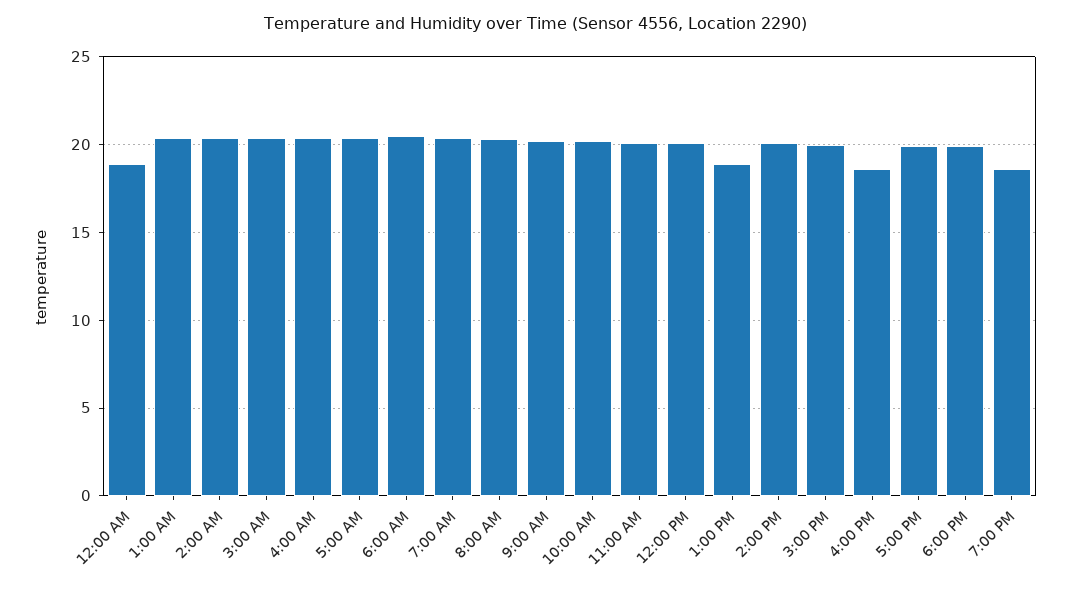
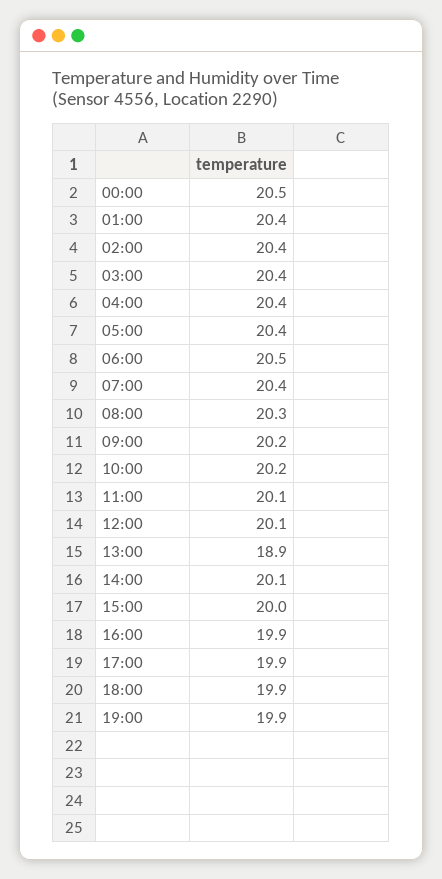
  {
-   "12:00 AM": 19,
+   "12:00 AM": 20.5,
    "1:00 AM": 20.4,
    "2:00 AM": 20.4,
    "3:00 AM": 20.4,
    "4:00 AM": 20.4,
    "5:00 AM": 20.4,
    "6:00 AM": 20.5,
    "7:00 AM": 20.4,
    "8:00 AM": 20.3,
    "9:00 AM": 20.2,
    "10:00 AM": 20.2,
    "11:00 AM": 20.1,
    "12:00 PM": 20.1,
    "1:00 PM": 18.9,
    "2:00 PM": 20.1,
    "3:00 PM": 20,
-   "4:00 PM": 18.5,
+   "4:00 PM": 19.9,
    "5:00 PM": 19.9,
    "6:00 PM": 19.9,
-   "7:00 PM": 18.5
+   "7:00 PM": 19.9
  }

